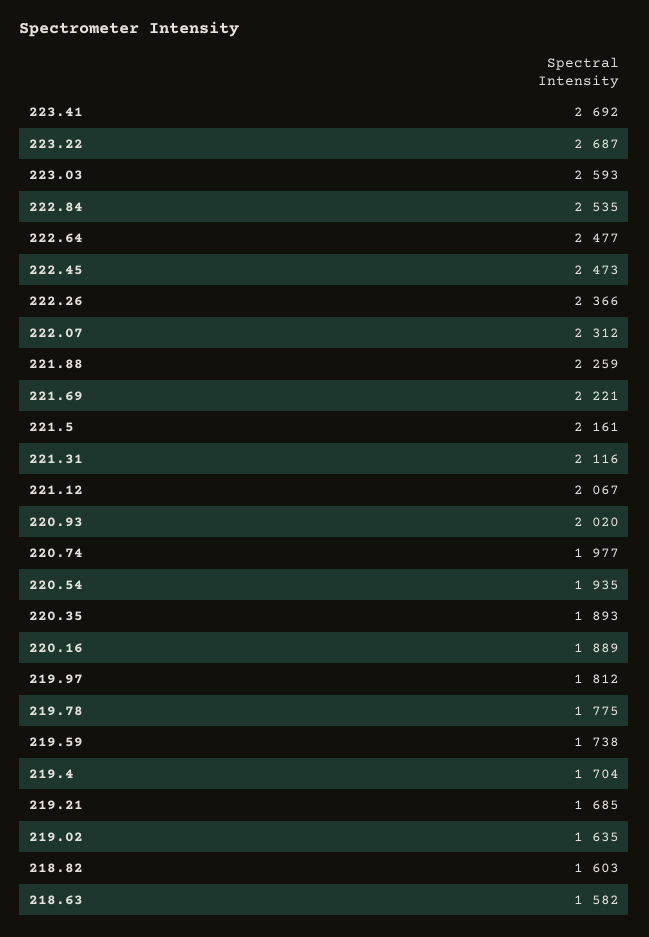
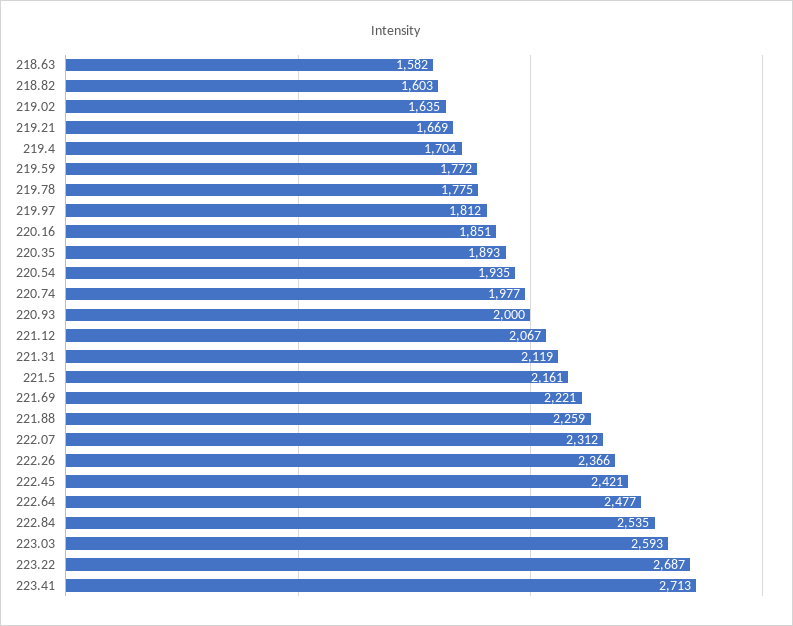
  {
-   "223.41": 2692,
+   "223.41": 2713,
    "223.22": 2687,
    "223.03": 2593,
    "222.84": 2535,
    "222.64": 2477,
-   "222.45": 2473,
+   "222.45": 2421,
    "222.26": 2366,
    "222.07": 2312,
    "221.88": 2259,
    "221.69": 2221,
    "221.5": 2161,
-   "221.31": 2116,
+   "221.31": 2119,
    "221.12": 2067,
-   "220.93": 2020,
+   "220.93": 2000,
    "220.74": 1977,
    "220.54": 1935,
    "220.35": 1893,
-   "220.16": 1889,
+   "220.16": 1851,
    "219.97": 1812,
    "219.78": 1775,
-   "219.59": 1738,
+   "219.59": 1772,
    "219.4": 1704,
-   "219.21": 1685,
+   "219.21": 1669,
    "219.02": 1635,
    "218.82": 1603,
    "218.63": 1582
  }

